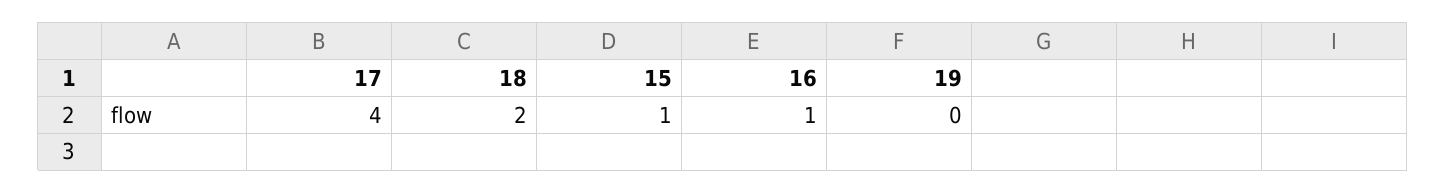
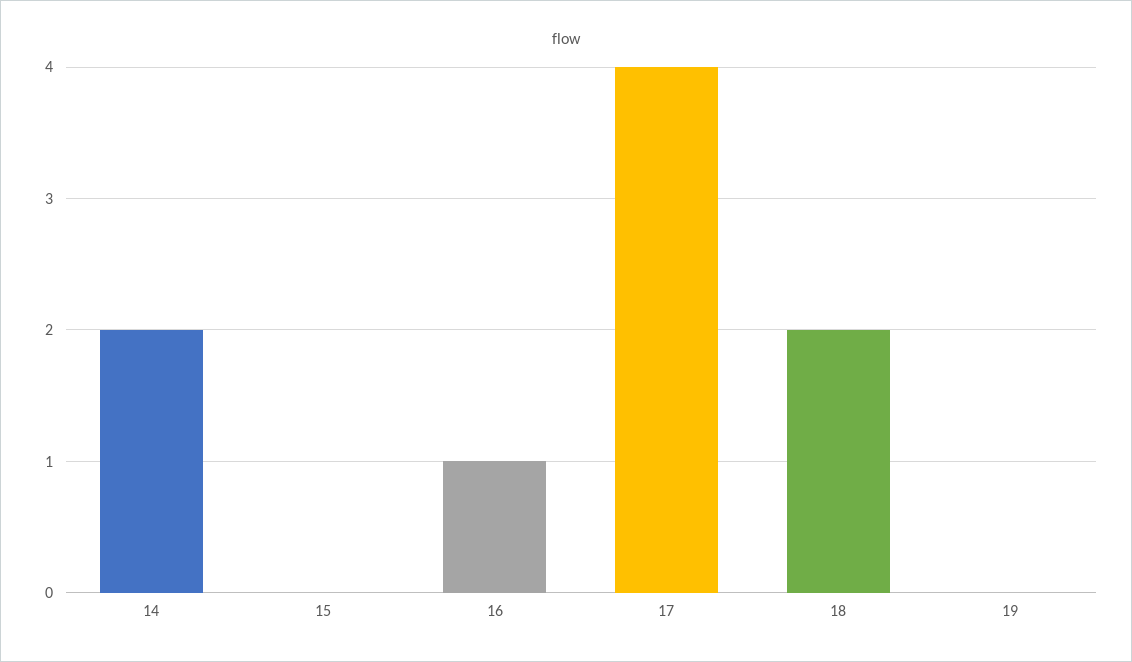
  {
    "17": 4,
    "18": 2,
-   "15": 1,
+   "15": 0,
    "16": 1,
-   "19": 0
+   "19": 0,
+   "14": 2
  }

